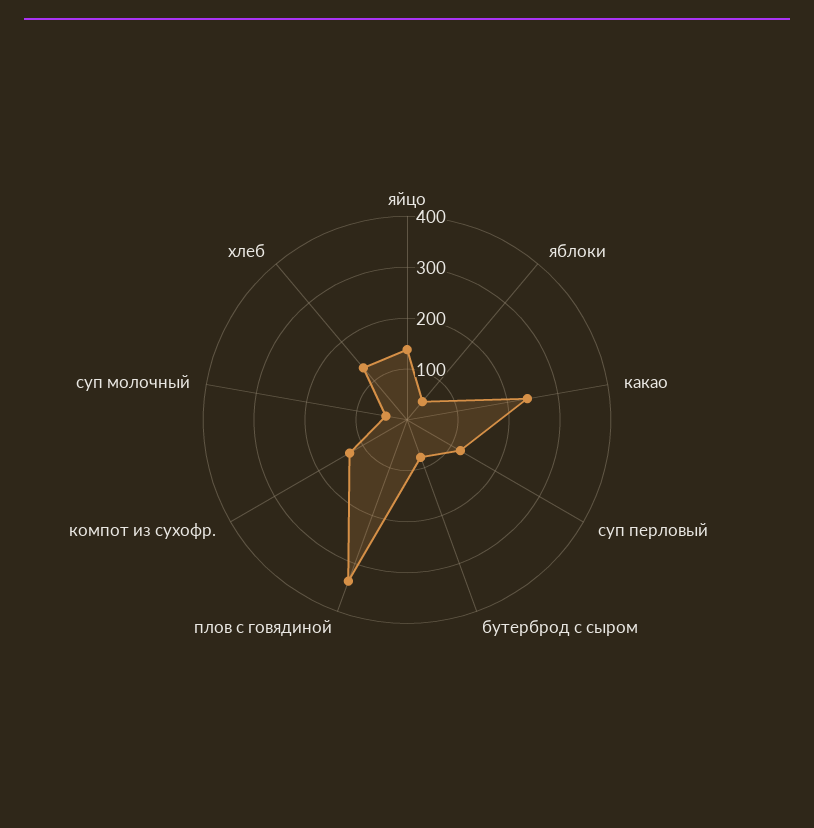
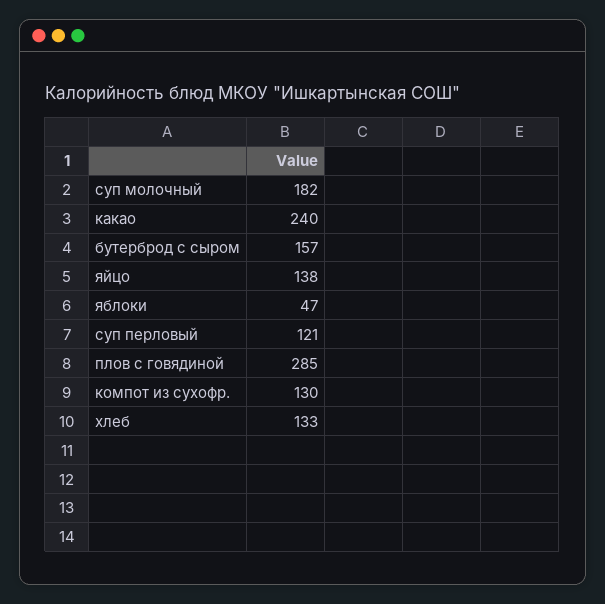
  {
    "яйцо": 138,
    "яблоки": 47,
    "какао": 240,
    "суп перловый": 121,
-   "бутерброд с сыром": 80,
+   "бутерброд с сыром": 157,
-   "плов с говядиной": 340,
+   "плов с говядиной": 285,
    "компот из сухофр.": 130,
-   "суп молочный": 40,
+   "суп молочный": 182,
    "хлеб": 133
  }

